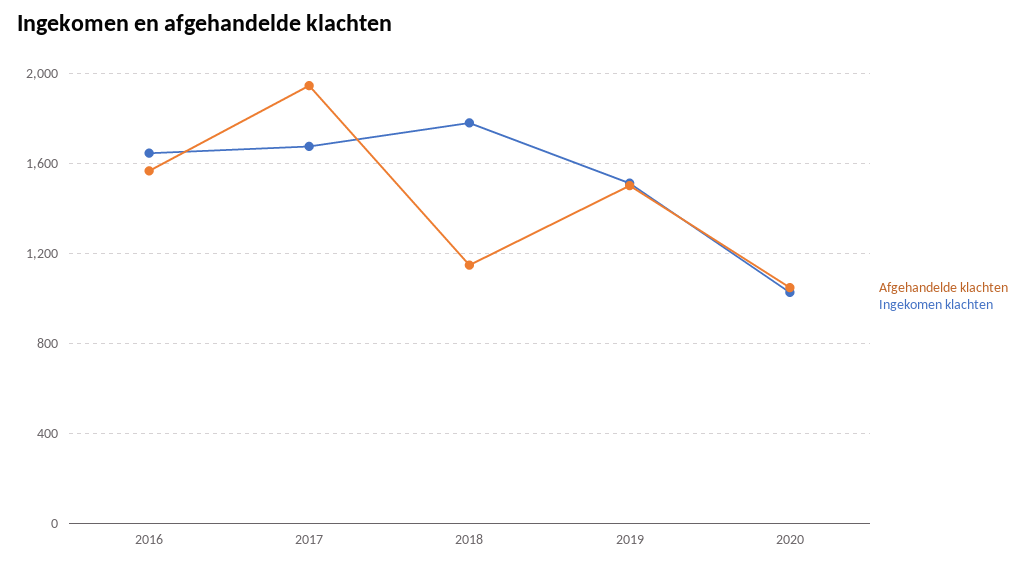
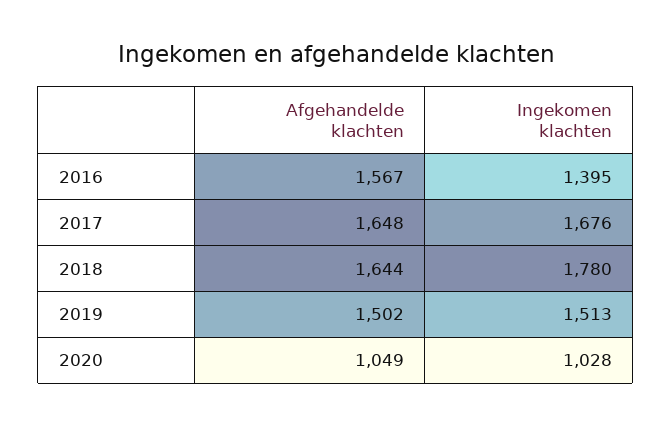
  {
    "Afgehandelde klachten": {
      "2016": 1567,
-     "2017": 1950,
+     "2017": 1648,
-     "2018": 1150,
+     "2018": 1644,
      "2019": 1502,
      "2020": 1049
    },
    "Ingekomen klachten": {
-     "2016": 1650,
+     "2016": 1395,
      "2017": 1676,
      "2018": 1780,
      "2019": 1513,
      "2020": 1028
    }
  }

